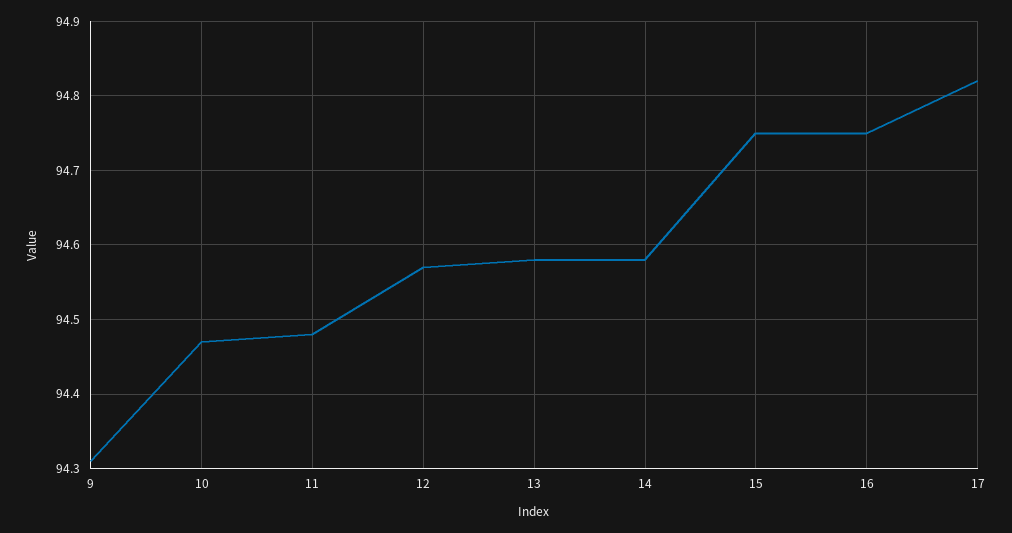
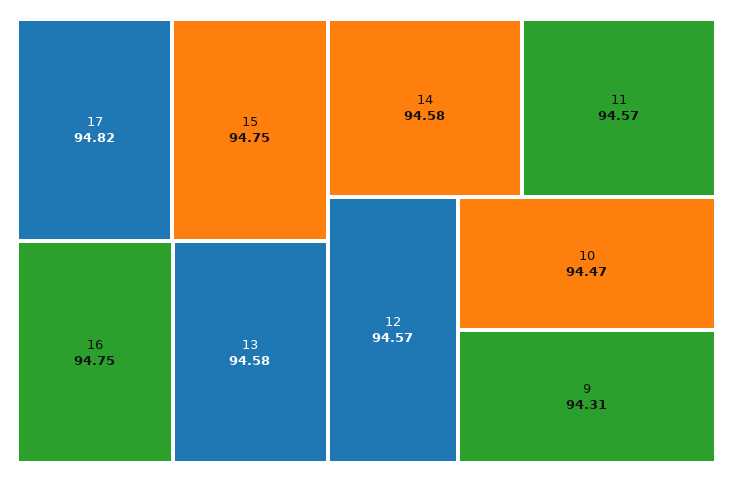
  {
    "9": 94.31,
    "10": 94.47,
-   "11": 94.48,
+   "11": 94.57,
    "12": 94.57,
    "13": 94.58,
    "14": 94.58,
    "15": 94.75,
    "16": 94.75,
    "17": 94.82
  }

